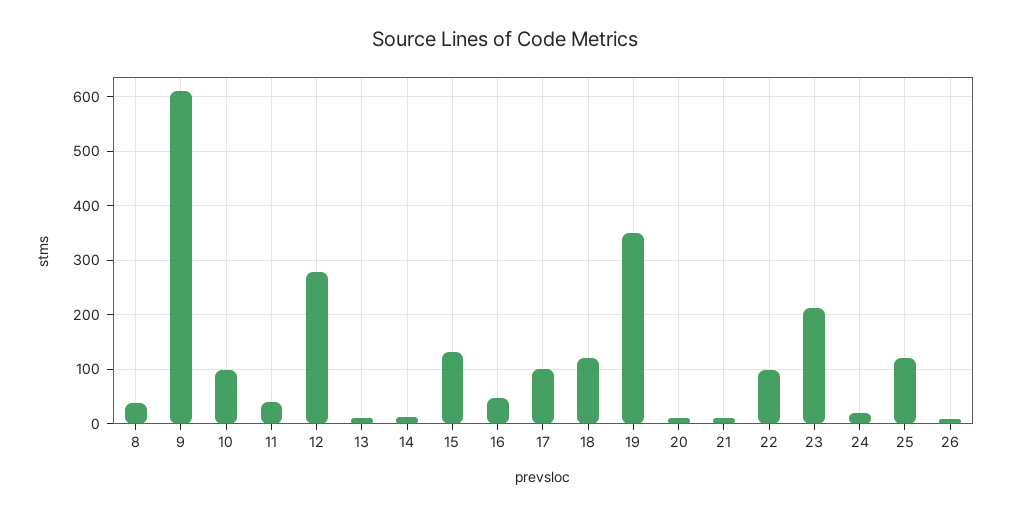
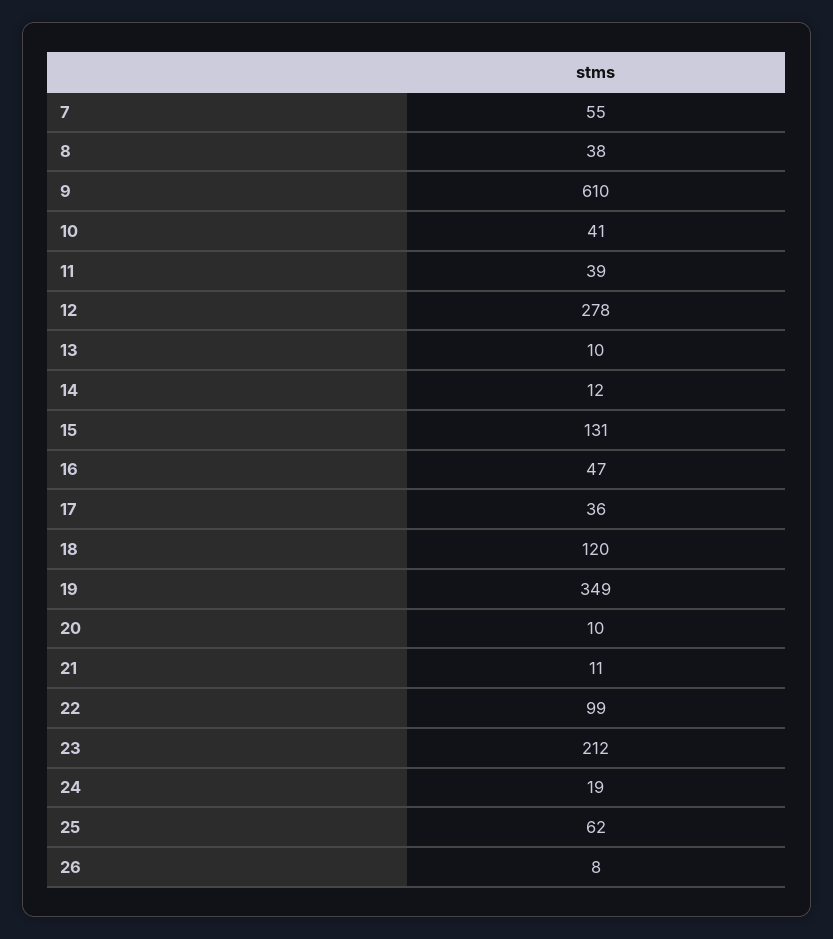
  {
    "8": 38,
    "9": 610,
-   "10": 100,
+   "10": 41,
    "11": 39,
    "12": 278,
    "13": 10,
    "14": 12,
    "15": 131,
    "16": 47,
-   "17": 100,
+   "17": 36,
    "18": 120,
    "19": 349,
    "20": 10,
    "21": 11,
    "22": 99,
    "23": 212,
    "24": 19,
-   "25": 120,
+   "25": 62,
-   "26": 8
+   "26": 8,
+   "7": 55
  }

